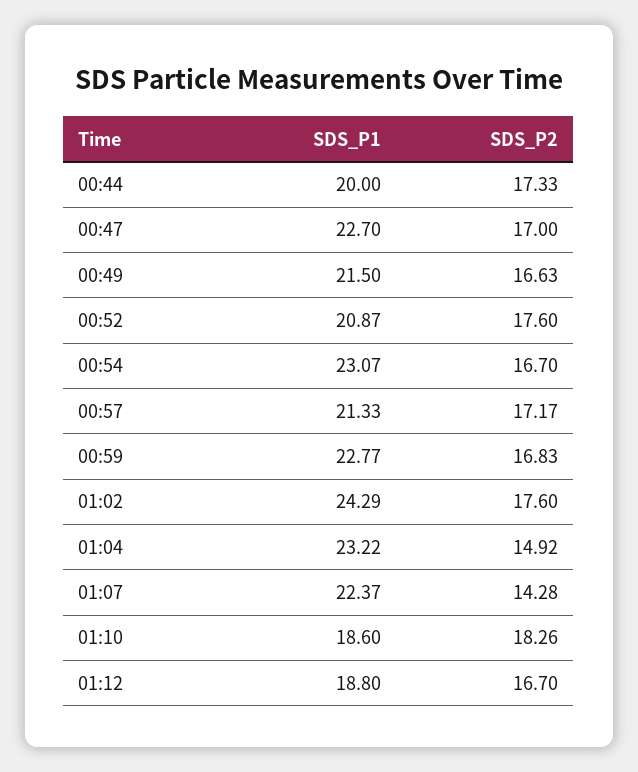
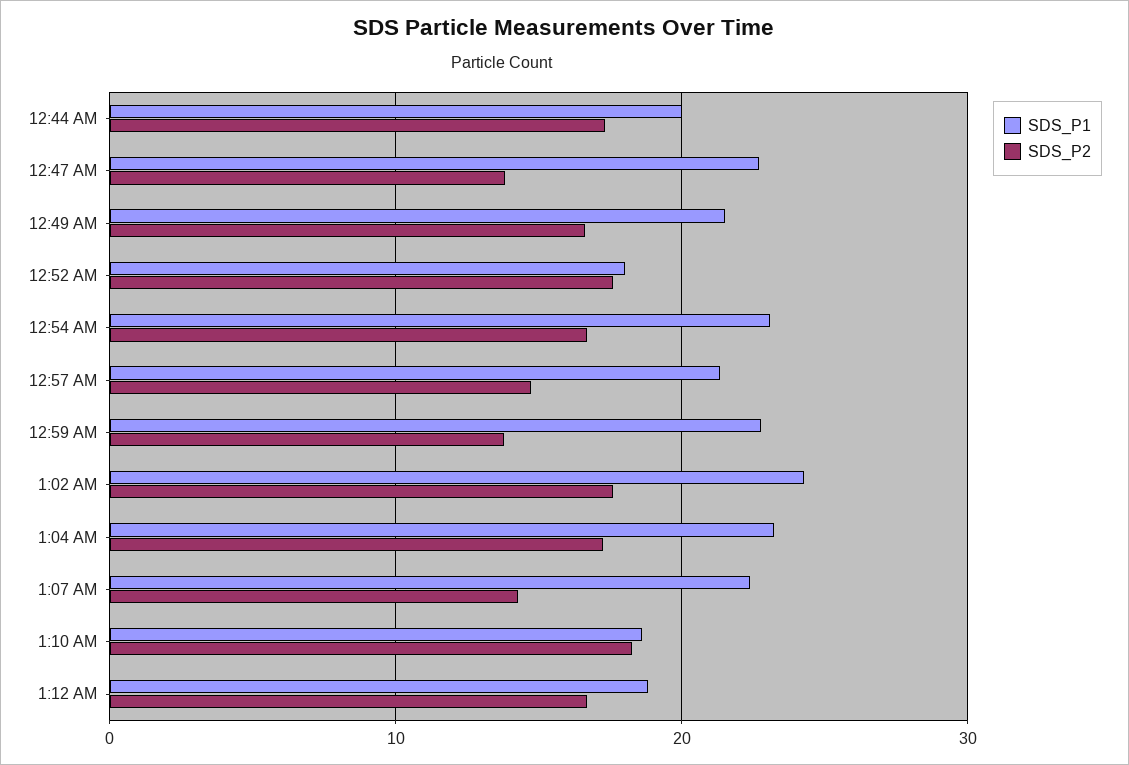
  {
    "SDS_P1": {
      "00:44": 20,
      "00:47": 22.7,
      "00:49": 21.5,
-     "00:52": 20.87,
+     "00:52": 18,
      "00:54": 23.07,
      "00:57": 21.33,
      "00:59": 22.77,
      "01:02": 24.29,
      "01:04": 23.22,
      "01:07": 22.37,
      "01:10": 18.6,
      "01:12": 18.8
    },
    "SDS_P2": {
      "00:44": 17.33,
-     "00:47": 17,
+     "00:47": 14,
      "00:49": 16.63,
      "00:52": 17.6,
      "00:54": 16.7,
-     "00:57": 17.17,
+     "00:57": 15,
-     "00:59": 16.83,
+     "00:59": 14,
      "01:02": 17.6,
-     "01:04": 14.92,
+     "01:04": 17,
      "01:07": 14.28,
      "01:10": 18.26,
      "01:12": 16.7
    }
  }

